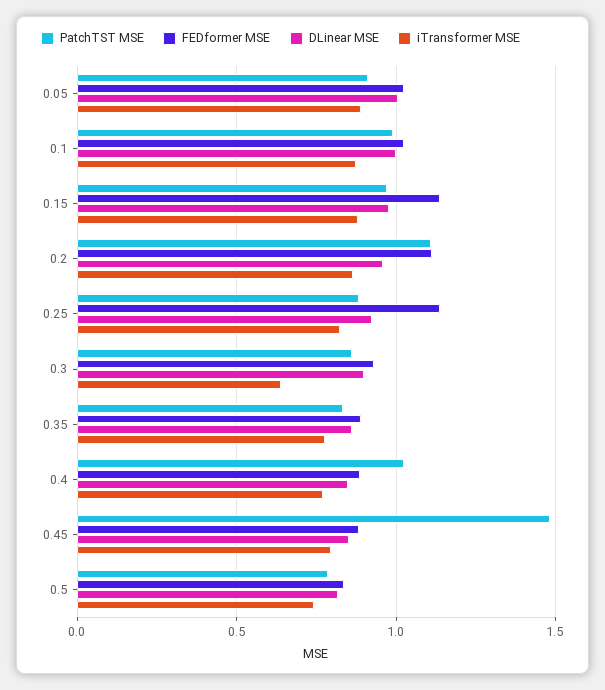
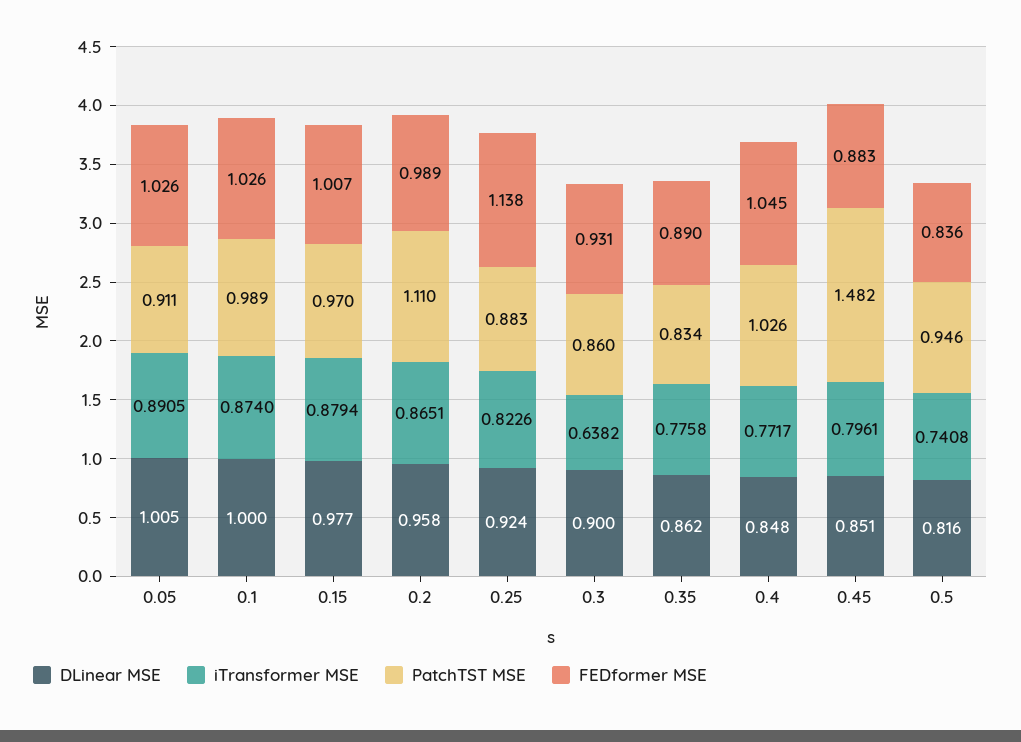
  {
    "PatchTST MSE": {
      "0.05": 0.911,
      "0.1": 0.989,
      "0.15": 0.97,
      "0.2": 1.11,
      "0.25": 0.883,
      "0.3": 0.86,
      "0.35": 0.834,
      "0.4": 1.026,
      "0.45": 1.482,
-     "0.5": 0.8
+     "0.5": 0.946
    },
    "FEDformer MSE": {
      "0.05": 1.026,
      "0.1": 1.026,
-     "0.15": 1.15,
+     "0.15": 1.007,
-     "0.2": 1.1,
+     "0.2": 0.989,
      "0.25": 1.138,
      "0.3": 0.931,
      "0.35": 0.89,
-     "0.4": 0.9,
+     "0.4": 1.045,
      "0.45": 0.883,
      "0.5": 0.836
    },
    "DLinear MSE": {
      "0.05": 1.005,
      "0.1": 1,
      "0.15": 0.977,
      "0.2": 0.958,
      "0.25": 0.924,
      "0.3": 0.9,
      "0.35": 0.862,
      "0.4": 0.848,
      "0.45": 0.851,
      "0.5": 0.816
    },
    "iTransformer MSE": {
      "0.05": 0.8905,
      "0.1": 0.874,
      "0.15": 0.8794,
      "0.2": 0.8651,
      "0.25": 0.8226,
      "0.3": 0.6382,
      "0.35": 0.7758,
      "0.4": 0.7717,
      "0.45": 0.7961,
      "0.5": 0.7408
    }
  }

